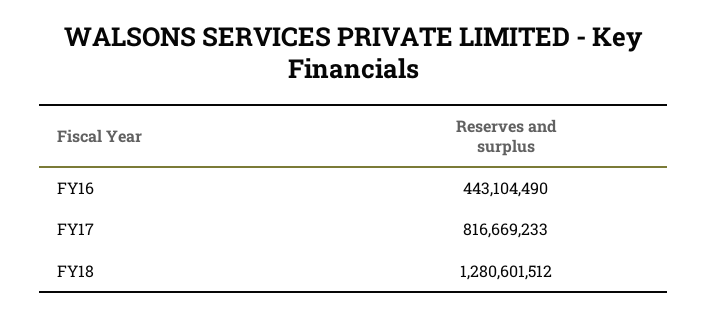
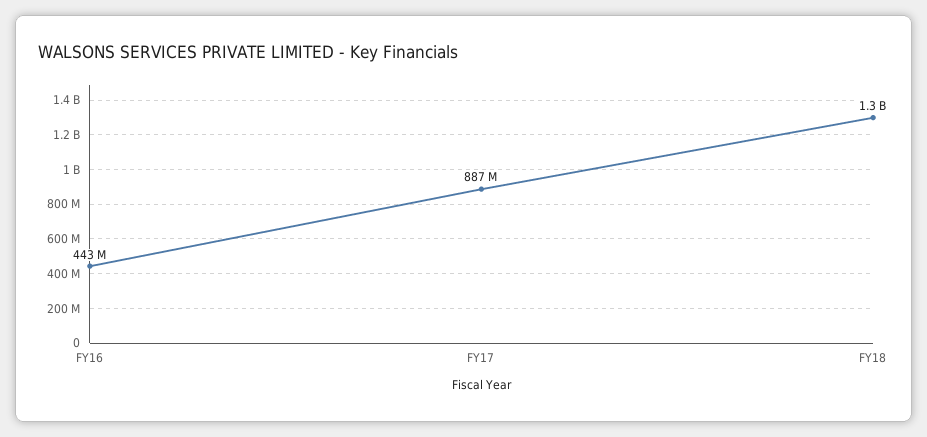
  {
    "FY16": 443104490,
-   "FY17": 816669233,
+   "FY17": 887000000,
    "FY18": 1280601512
  }

